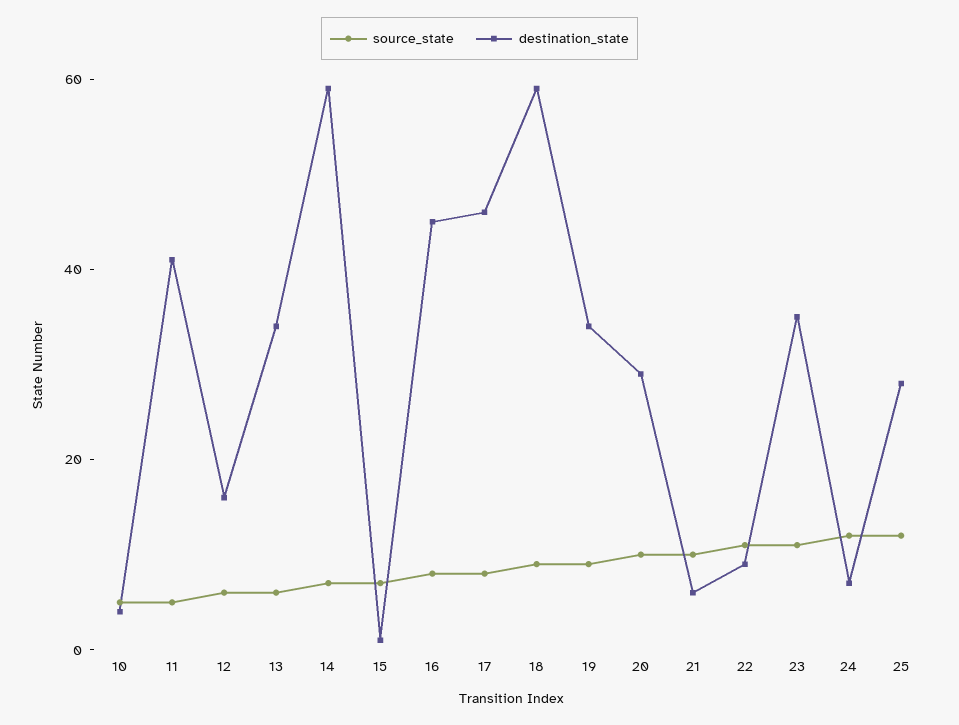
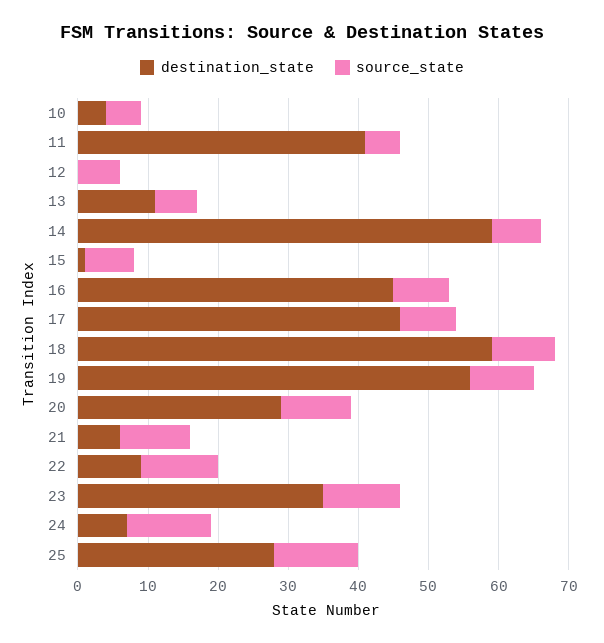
  {
    "source_state": {
      "10": 5,
      "11": 5,
      "12": 5,
      "13": 5,
      "14": 5,
      "15": 5,
      "16": 10,
      "17": 10,
      "18": 10,
      "19": 10,
      "20": 10,
      "21": 10,
      "22": 10,
      "23": 10,
      "24": 10,
      "25": 10
    },
    "destination_state": {
      "10": 5,
      "11": 40,
-     "12": 15,
+     "12": 0,
-     "13": 35,
+     "13": 10,
      "14": 60,
      "15": 0,
      "16": 45,
      "17": 45,
      "18": 60,
-     "19": 35,
+     "19": 55,
      "20": 30,
      "21": 5,
      "22": 10,
      "23": 35,
      "24": 5,
      "25": 30
    }
  }

